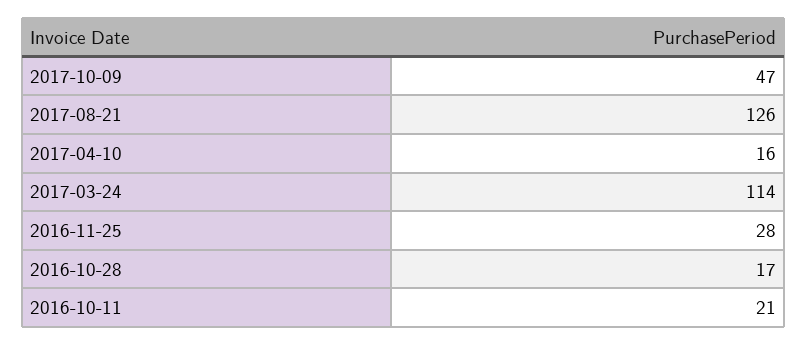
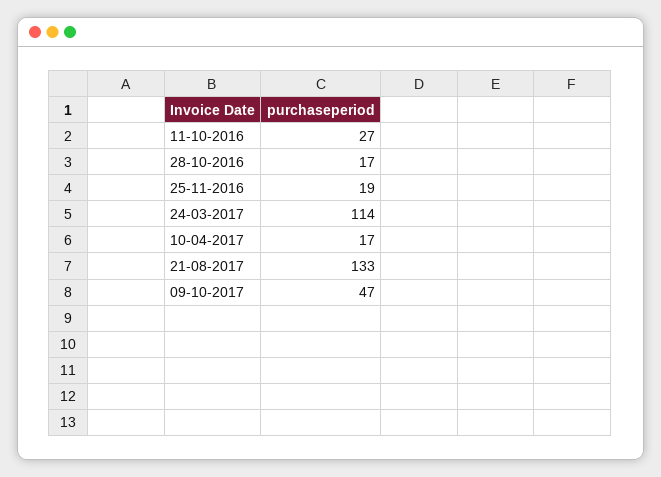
  {
    "2017-10-09": 47,
-   "2017-08-21": 126,
+   "2017-08-21": 133,
-   "2017-04-10": 16,
+   "2017-04-10": 17,
    "2017-03-24": 114,
-   "2016-11-25": 28,
+   "2016-11-25": 19,
    "2016-10-28": 17,
-   "2016-10-11": 21
+   "2016-10-11": 27
  }

